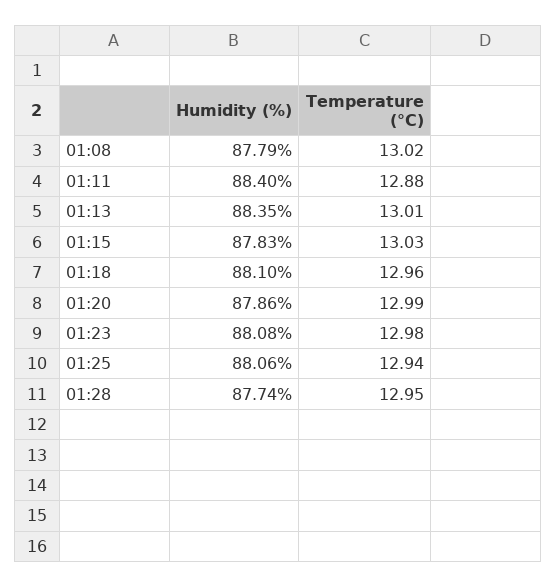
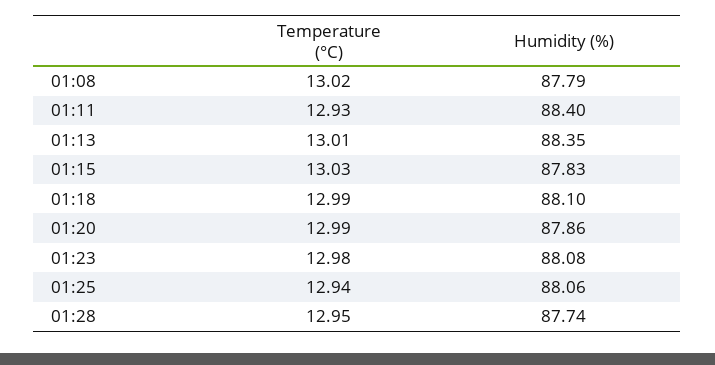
  {
    "Humidity (%)": {
      "01:08": 87.79,
      "01:11": 88.4,
      "01:13": 88.35,
      "01:15": 87.83,
      "01:18": 88.1,
      "01:20": 87.86,
      "01:23": 88.08,
      "01:25": 88.06,
      "01:28": 87.74
    },
    "Temperature (°C)": {
      "01:08": 13.02,
-     "01:11": 12.88,
+     "01:11": 12.93,
      "01:13": 13.01,
      "01:15": 13.03,
-     "01:18": 12.96,
+     "01:18": 12.99,
      "01:20": 12.99,
      "01:23": 12.98,
      "01:25": 12.94,
      "01:28": 12.95
    }
  }

